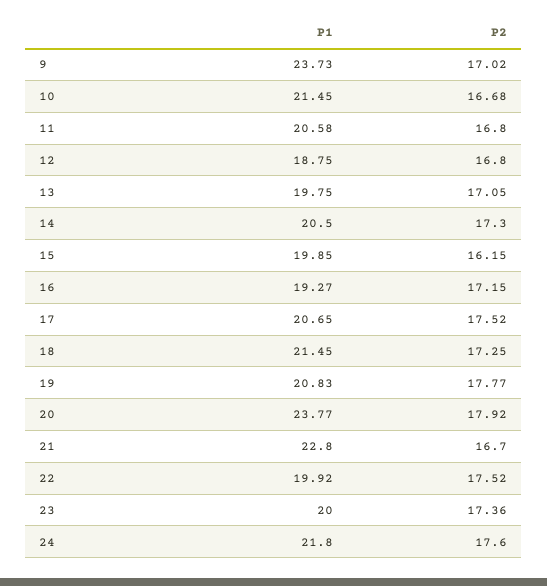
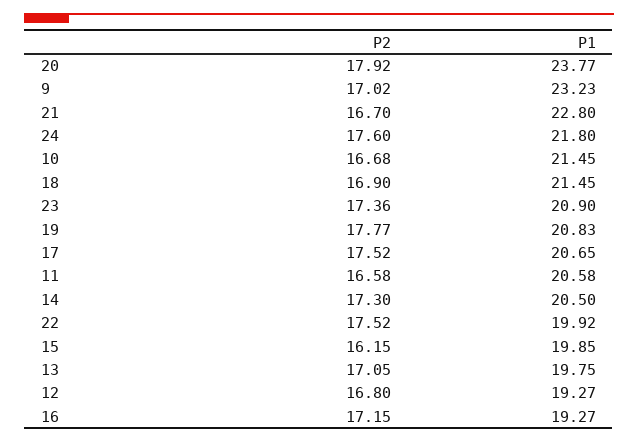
  {
    "P1": {
-     "9": 23.73,
+     "9": 23.23,
      "10": 21.45,
      "11": 20.58,
-     "12": 18.75,
+     "12": 19.27,
      "13": 19.75,
      "14": 20.5,
      "15": 19.85,
      "16": 19.27,
      "17": 20.65,
      "18": 21.45,
      "19": 20.83,
      "20": 23.77,
      "21": 22.8,
      "22": 19.92,
-     "23": 20,
+     "23": 20.9,
      "24": 21.8
    },
    "P2": {
      "9": 17.02,
      "10": 16.68,
-     "11": 16.8,
+     "11": 16.58,
      "12": 16.8,
      "13": 17.05,
      "14": 17.3,
      "15": 16.15,
      "16": 17.15,
      "17": 17.52,
-     "18": 17.25,
+     "18": 16.9,
      "19": 17.77,
      "20": 17.92,
      "21": 16.7,
      "22": 17.52,
      "23": 17.36,
      "24": 17.6
    }
  }

